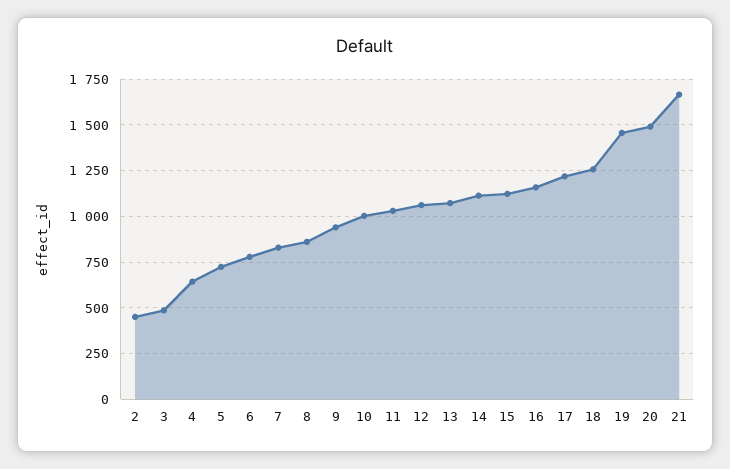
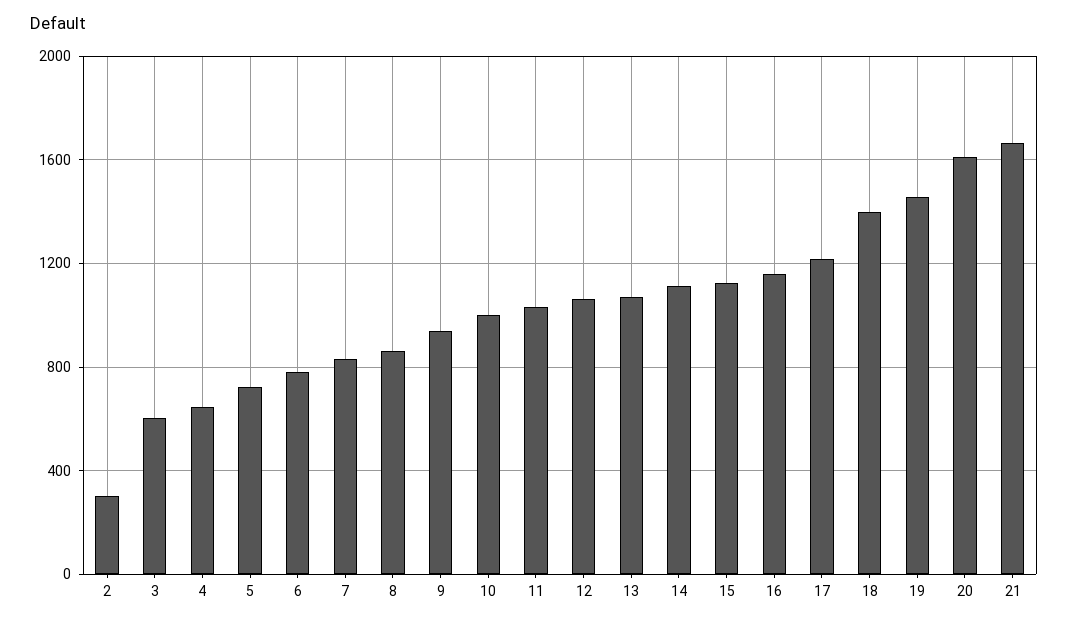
  {
-   "2": 450,
+   "2": 300,
-   "3": 500,
+   "3": 600,
    "4": 650,
    "5": 700,
    "6": 800,
    "7": 850,
    "8": 850,
    "9": 950,
    "10": 1000,
    "11": 1050,
    "12": 1050,
    "13": 1050,
    "14": 1100,
    "15": 1100,
    "16": 1150,
    "17": 1200,
-   "18": 1250,
+   "18": 1400,
    "19": 1450,
-   "20": 1500,
+   "20": 1600,
    "21": 1650
  }

